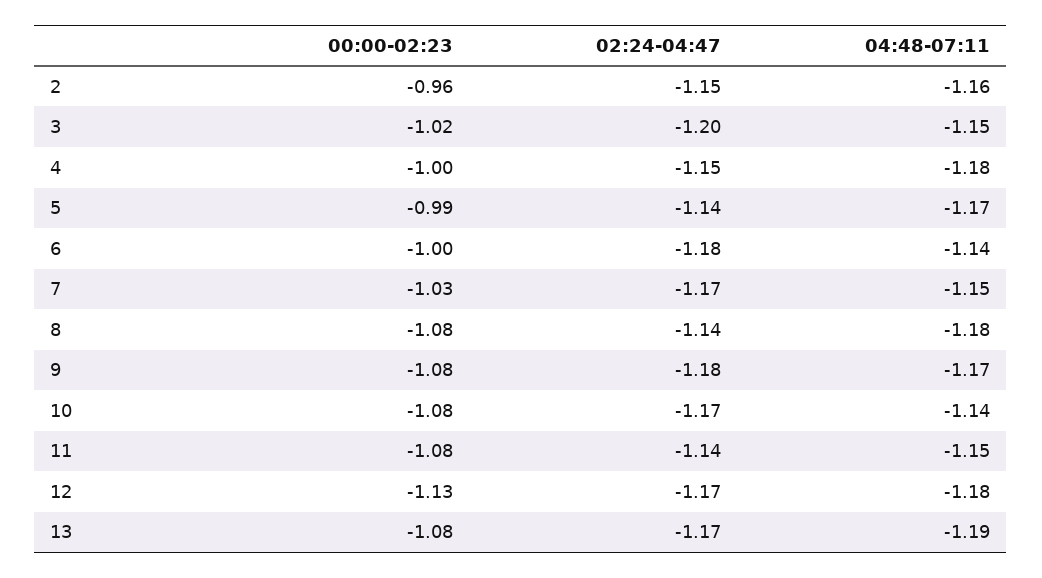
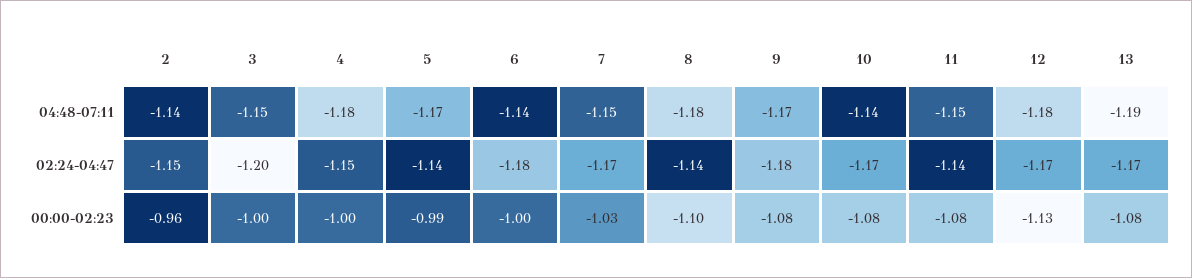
  {
    "00:00-02:23": {
      "2": -0.96,
-     "3": -1.02,
+     "3": -1,
      "4": -1,
      "5": -0.99,
      "6": -1,
      "7": -1.03,
-     "8": -1.08,
+     "8": -1.1,
      "9": -1.08,
      "10": -1.08,
      "11": -1.08,
      "12": -1.13,
      "13": -1.08
    },
    "02:24-04:47": {
      "2": -1.15,
      "3": -1.2,
      "4": -1.15,
      "5": -1.14,
      "6": -1.18,
      "7": -1.17,
      "8": -1.14,
      "9": -1.18,
      "10": -1.17,
      "11": -1.14,
      "12": -1.17,
      "13": -1.17
    },
    "04:48-07:11": {
-     "2": -1.16,
+     "2": -1.14,
      "3": -1.15,
      "4": -1.18,
      "5": -1.17,
      "6": -1.14,
      "7": -1.15,
      "8": -1.18,
      "9": -1.17,
      "10": -1.14,
      "11": -1.15,
      "12": -1.18,
      "13": -1.19
    }
  }

